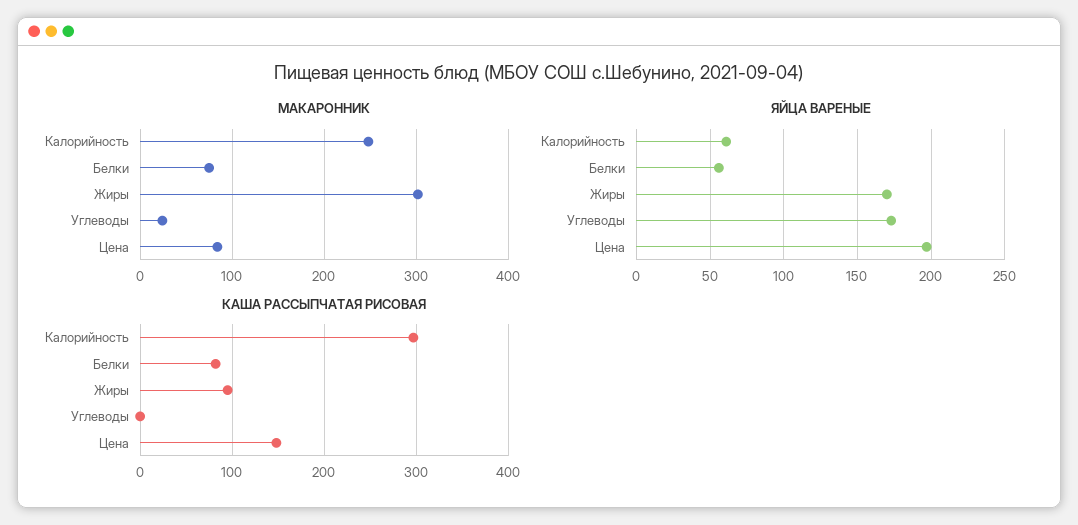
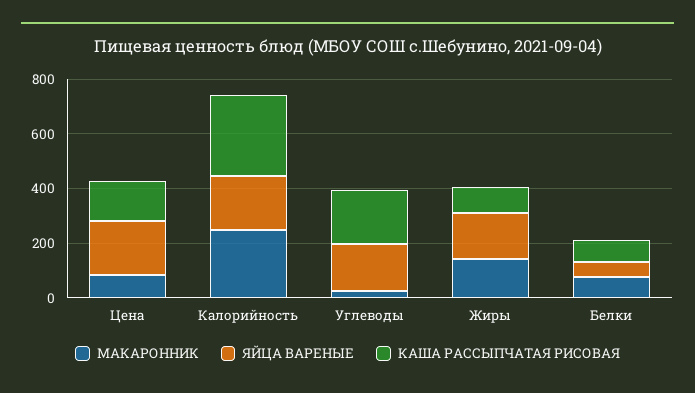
  {
    "МАКАРОННИК": {
      "Калорийность": 250,
      "Белки": 80,
-     "Жиры": 300,
+     "Жиры": 150,
      "Углеводы": 20,
      "Цена": 80
    },
    "ЯЙЦА ВАРЕНЫЕ": {
-     "Калорийность": 60,
+     "Калорийность": 200,
      "Белки": 55,
      "Жиры": 170,
      "Углеводы": 175,
      "Цена": 195
    },
    "КАША РАССЫПЧАТАЯ РИСОВАЯ": {
      "Калорийность": 300,
      "Белки": 80,
      "Жиры": 100,
-     "Углеводы": 0,
+     "Углеводы": 200,
      "Цена": 150
    }
  }

